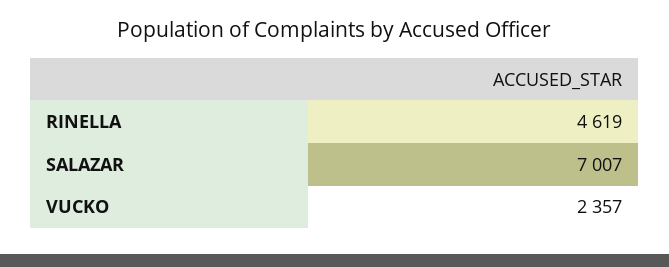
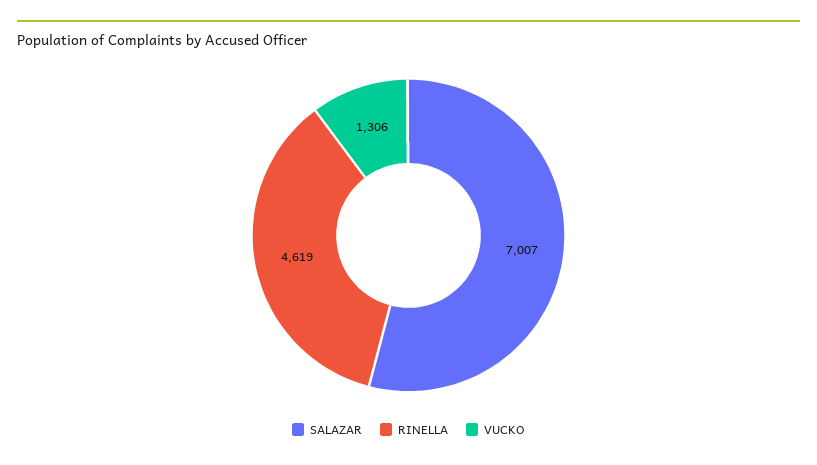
  {
    "RINELLA": 4619,
    "SALAZAR": 7007,
-   "VUCKO": 2357
+   "VUCKO": 1306
  }

